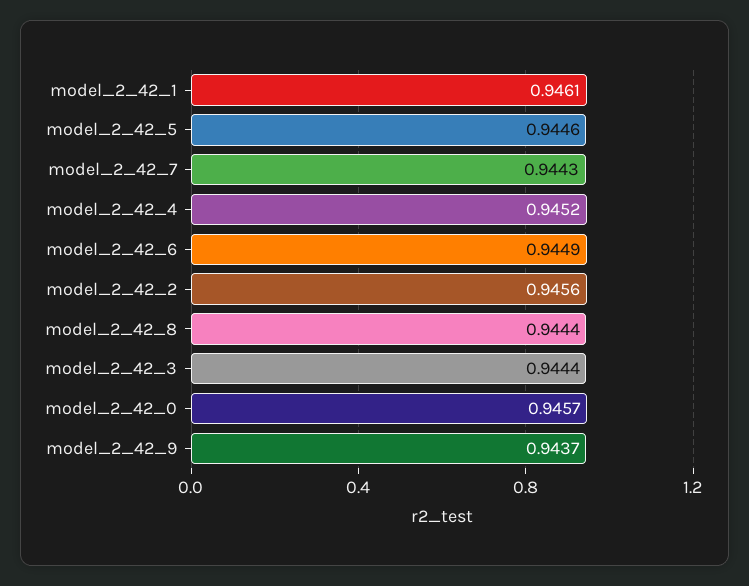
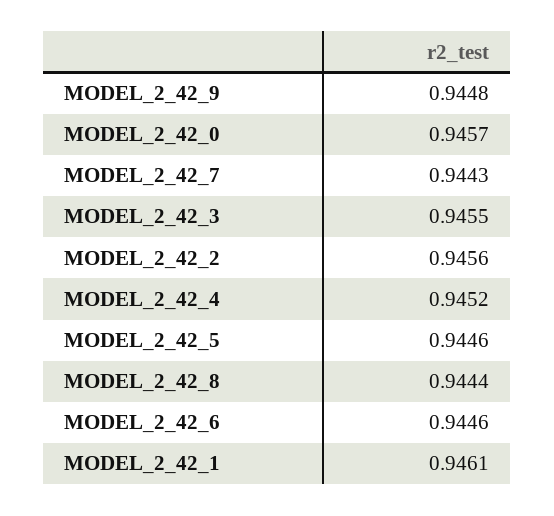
  {
    "model_2_42_1": 0.9461,
    "model_2_42_5": 0.9446,
    "model_2_42_7": 0.9443,
    "model_2_42_4": 0.9452,
-   "model_2_42_6": 0.9449,
+   "model_2_42_6": 0.9446,
    "model_2_42_2": 0.9456,
    "model_2_42_8": 0.9444,
-   "model_2_42_3": 0.9444,
+   "model_2_42_3": 0.9455,
    "model_2_42_0": 0.9457,
-   "model_2_42_9": 0.9437
+   "model_2_42_9": 0.9448
  }

